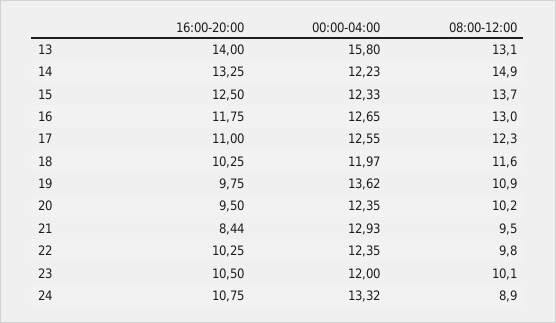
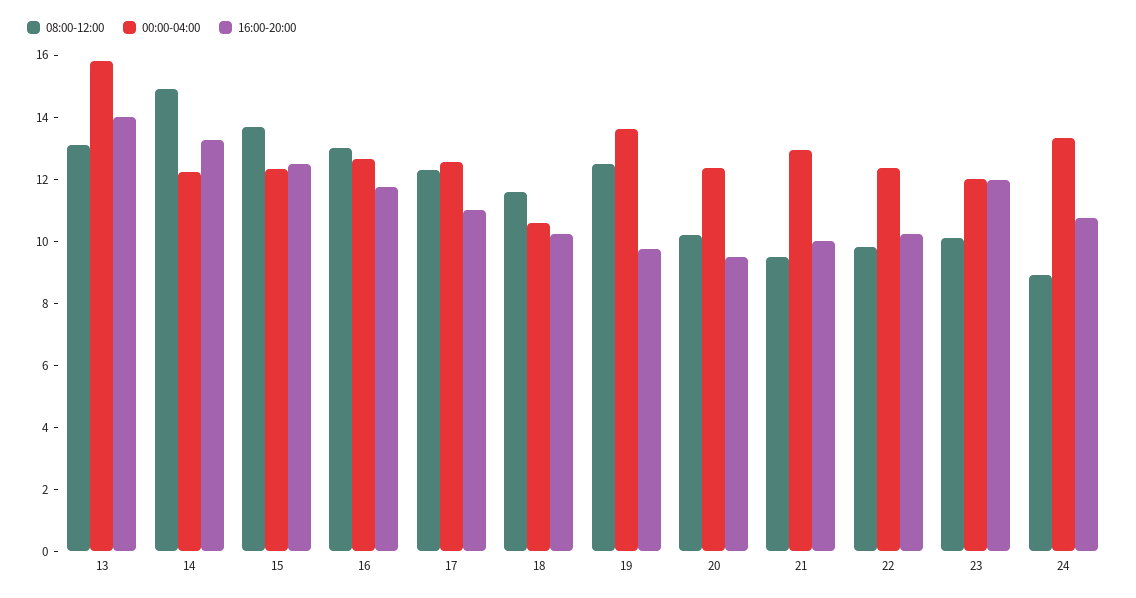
  {
    "16:00-20:00": {
      "13": 14,
      "14": 13.25,
      "15": 12.5,
      "16": 11.75,
      "17": 11,
      "18": 10.25,
      "19": 9.75,
      "20": 9.5,
-     "21": 8.44,
+     "21": 10,
      "22": 10.25,
-     "23": 10.5,
+     "23": 12,
      "24": 10.75
    },
    "00:00-04:00": {
      "13": 15.8,
      "14": 12.23,
      "15": 12.33,
      "16": 12.65,
      "17": 12.55,
-     "18": 11.97,
+     "18": 10.5,
      "19": 13.62,
      "20": 12.35,
      "21": 12.93,
      "22": 12.35,
      "23": 12,
      "24": 13.32
    },
    "08:00-12:00": {
      "13": 13.1,
      "14": 14.9,
      "15": 13.7,
      "16": 13,
      "17": 12.3,
      "18": 11.6,
-     "19": 10.9,
+     "19": 12.5,
      "20": 10.2,
      "21": 9.5,
      "22": 9.8,
      "23": 10.1,
      "24": 8.9
    }
  }

